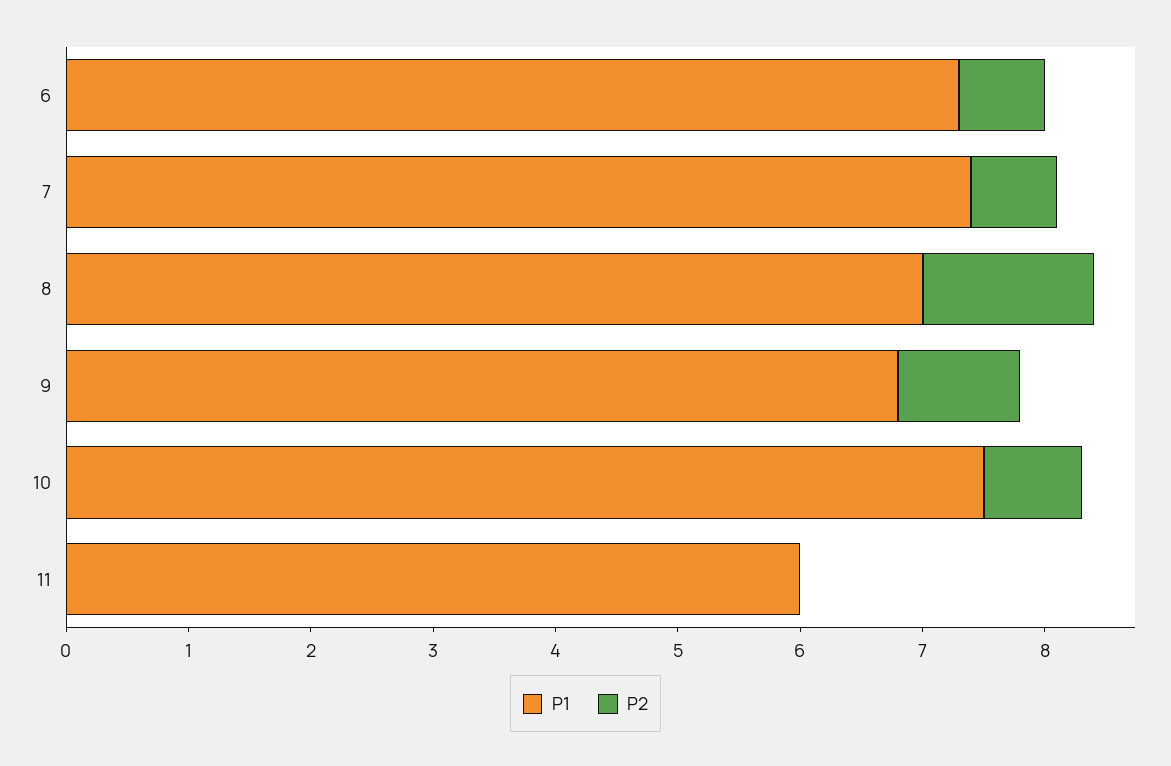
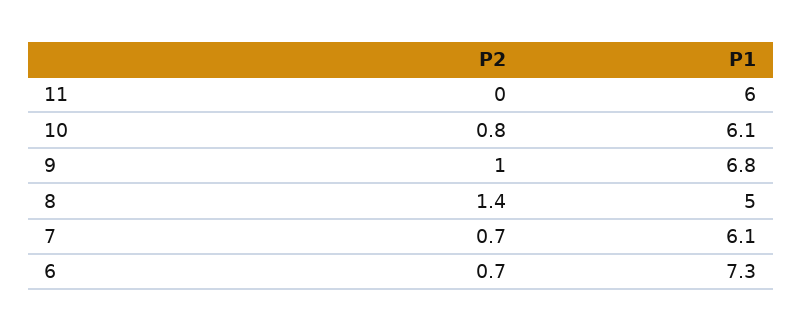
  {
    "P1": {
      "6": 7.3,
-     "7": 7.4,
+     "7": 6.1,
-     "8": 7,
+     "8": 5,
      "9": 6.8,
-     "10": 7.5,
+     "10": 6.1,
      "11": 6
    },
    "P2": {
      "6": 0.7,
      "7": 0.7,
      "8": 1.4,
      "9": 1,
      "10": 0.8,
      "11": 0
    }
  }

